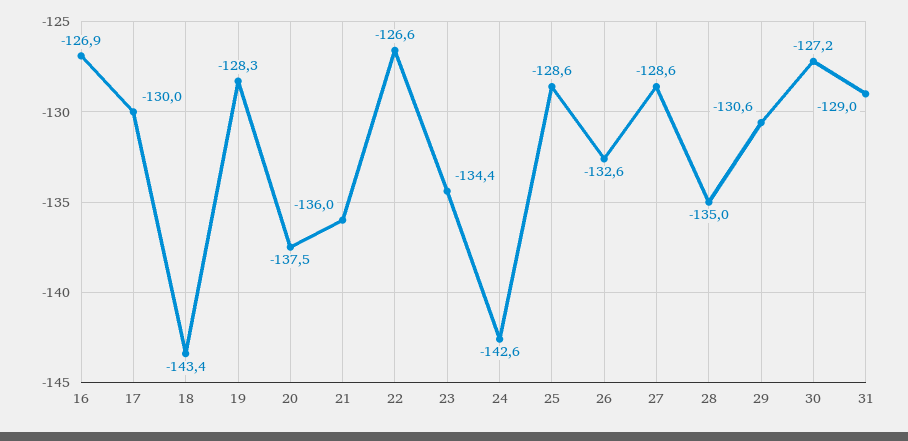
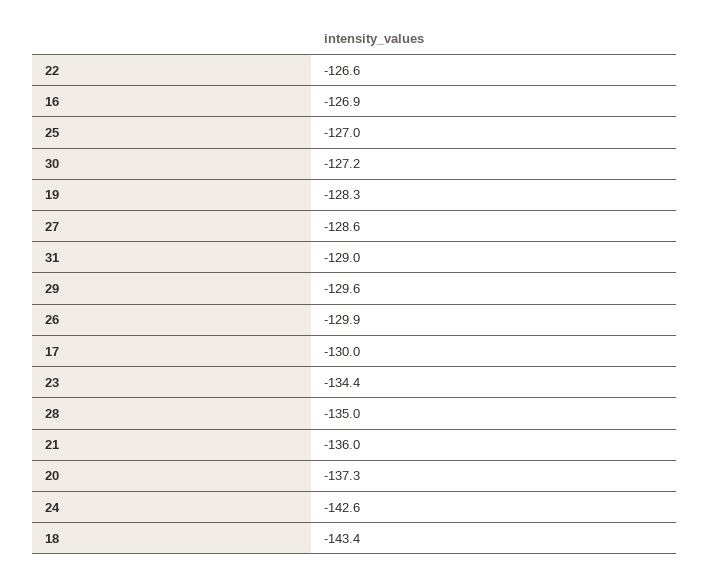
  {
    "16": -126.9,
    "17": -130,
    "18": -143.4,
    "19": -128.3,
-   "20": -137.5,
+   "20": -137.3,
    "21": -136,
    "22": -126.6,
    "23": -134.4,
    "24": -142.6,
-   "25": -128.6,
+   "25": -127,
-   "26": -132.6,
+   "26": -129.9,
    "27": -128.6,
    "28": -135,
-   "29": -130.6,
+   "29": -129.6,
    "30": -127.2,
    "31": -129
  }

